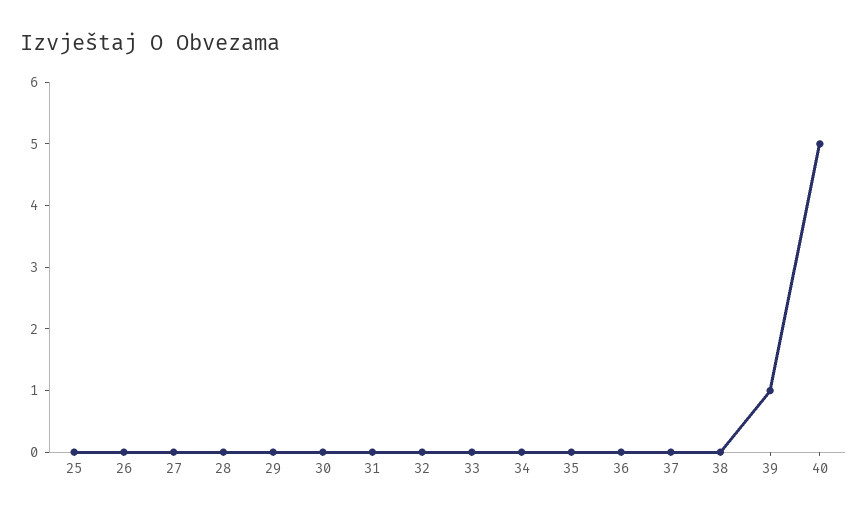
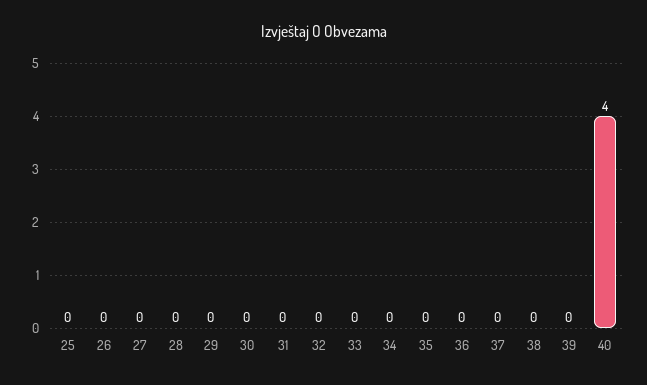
  {
    "25": 0,
    "26": 0,
    "27": 0,
    "28": 0,
    "29": 0,
    "30": 0,
    "31": 0,
    "32": 0,
    "33": 0,
    "34": 0,
    "35": 0,
    "36": 0,
    "37": 0,
    "38": 0,
-   "39": 1,
+   "39": 0,
-   "40": 5
+   "40": 4
  }

